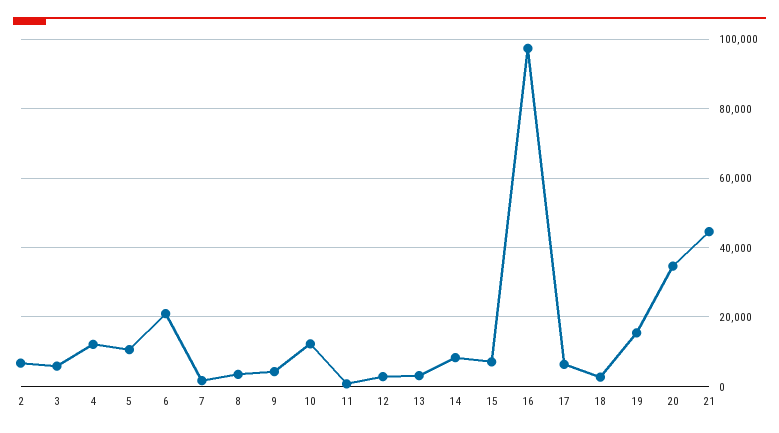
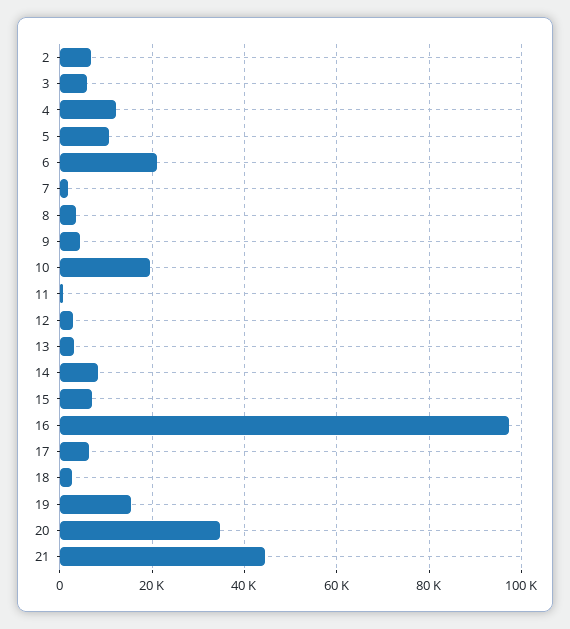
  {
    "2": 6000,
    "3": 6000,
    "4": 12000,
    "5": 10000,
    "6": 20000,
    "7": 2000,
    "8": 4000,
    "9": 4000,
-   "10": 12000,
+   "10": 20000,
    "11": 0,
    "12": 2000,
    "13": 4000,
    "14": 8000,
    "15": 8000,
    "16": 98000,
    "17": 6000,
    "18": 2000,
    "19": 16000,
    "20": 34000,
    "21": 44000
  }

